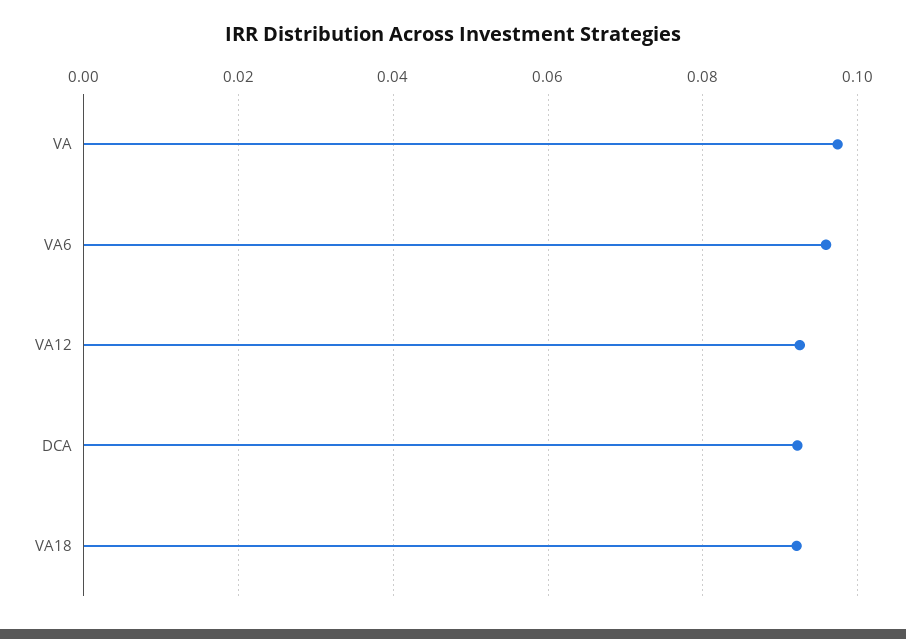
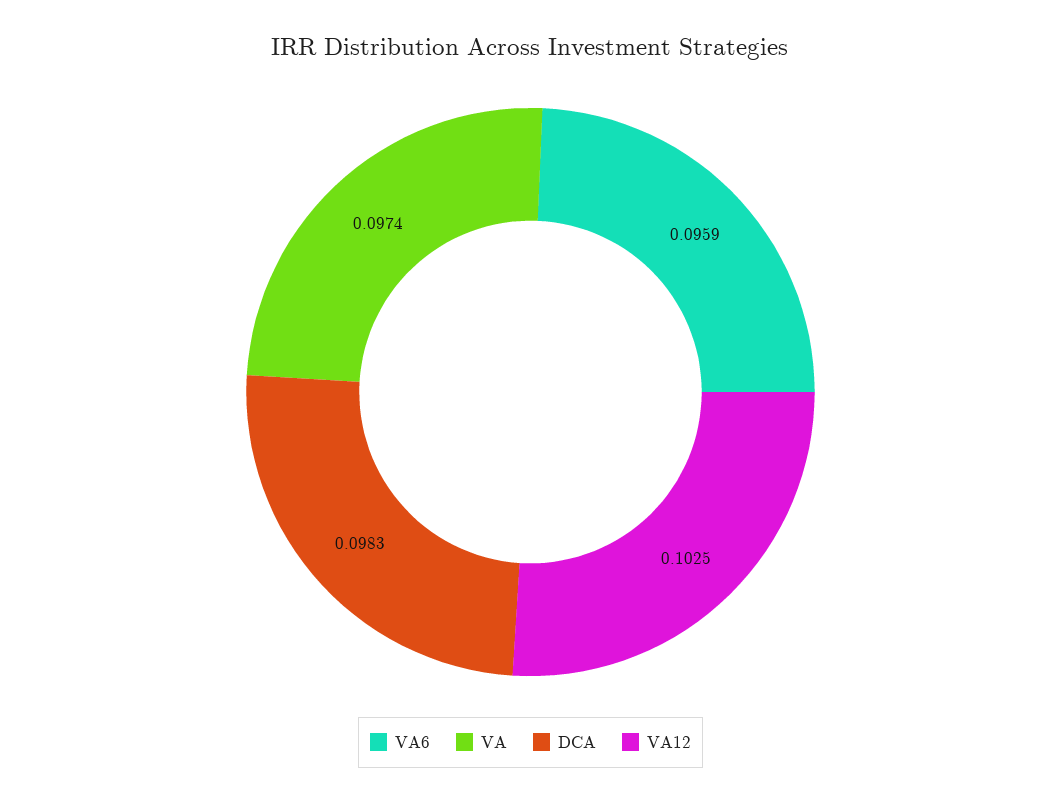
  {
    "VA": 0.0974,
    "VA6": 0.0959,
-   "VA12": 0.092,
+   "VA12": 0.1025,
-   "DCA": 0.092,
+   "DCA": 0.0983
-   "VA18": 0.092
  }

